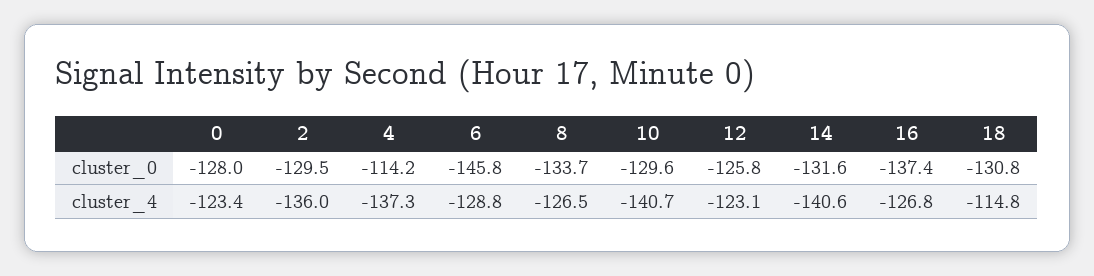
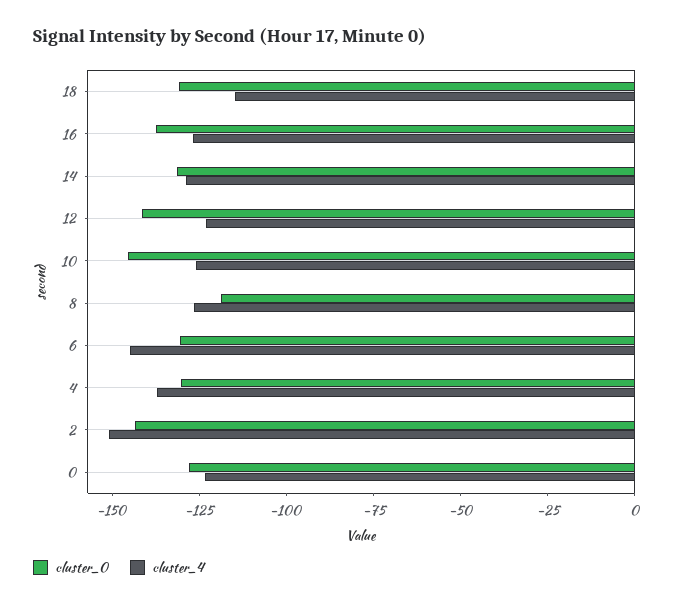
  {
    "cluster_0": {
      "0": -128,
-     "2": -129.5,
+     "2": -145,
-     "4": -114.2,
+     "4": -130,
-     "6": -145.8,
+     "6": -130,
-     "8": -133.7,
+     "8": -120,
-     "10": -129.6,
+     "10": -145,
-     "12": -125.8,
+     "12": -140,
      "14": -131.6,
      "16": -137.4,
      "18": -130.8
    },
    "cluster_4": {
      "0": -123.4,
-     "2": -136,
+     "2": -150,
      "4": -137.3,
-     "6": -128.8,
+     "6": -145,
      "8": -126.5,
-     "10": -140.7,
+     "10": -125,
      "12": -123.1,
-     "14": -140.6,
+     "14": -130,
      "16": -126.8,
      "18": -114.8
    }
  }

